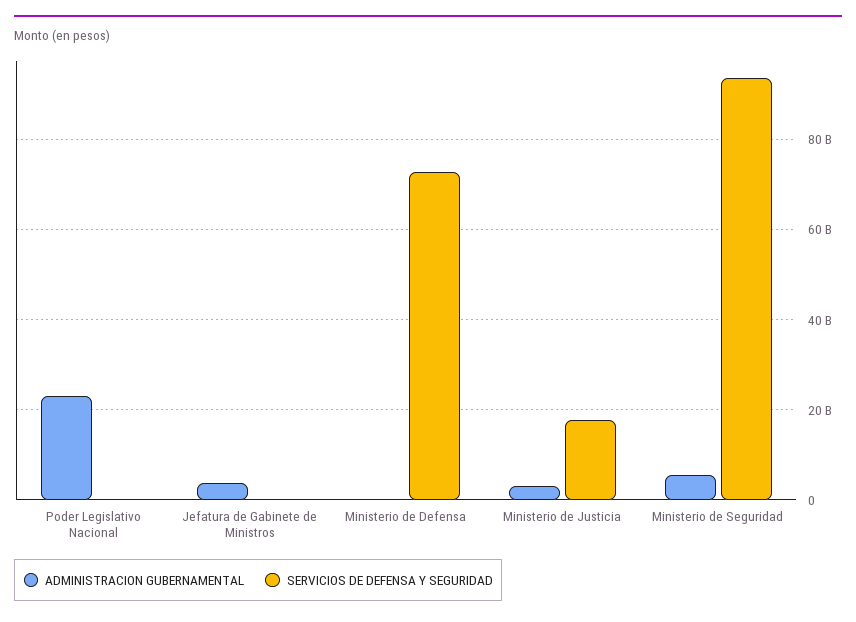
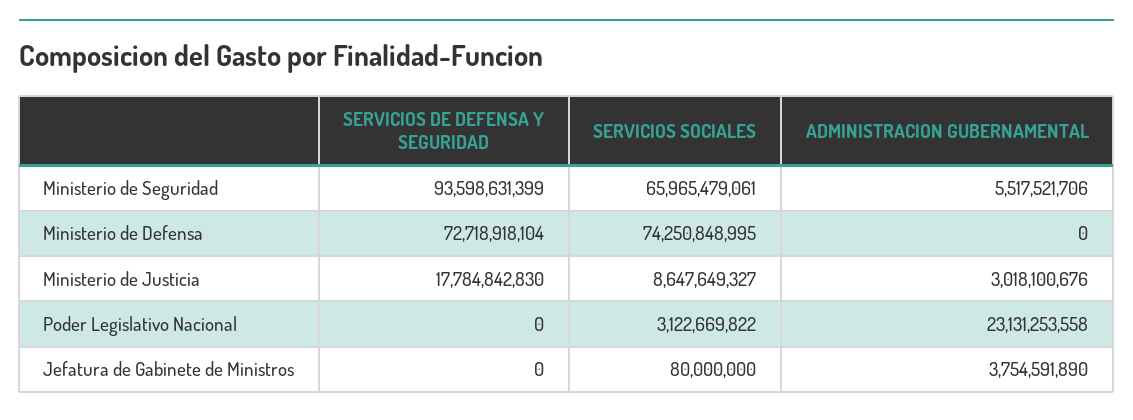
  {
    "ADMINISTRACION GUBERNAMENTAL": {
      "Poder Legislativo Nacional": 23131253558,
      "Jefatura de Gabinete de Ministros": 3754591890,
      "Ministerio de Defensa": 0,
      "Ministerio de Justicia": 3018100676,
      "Ministerio de Seguridad": 5517521706
    },
    "SERVICIOS DE DEFENSA Y SEGURIDAD": {
      "Poder Legislativo Nacional": 0,
      "Jefatura de Gabinete de Ministros": 0,
      "Ministerio de Defensa": 72718918104,
      "Ministerio de Justicia": 17784842830,
      "Ministerio de Seguridad": 93598631399
-   }
+   },
+   "SERVICIOS SOCIALES": {
+     "Ministerio de Seguridad": 65965479061,
+     "Ministerio de Defensa": 74250848995,
+     "Ministerio de Justicia": 8647649327,
+     "Poder Legislativo Nacional": 3122669822,
+     "Jefatura de Gabinete de Ministros": 80000000
+   }
  }

